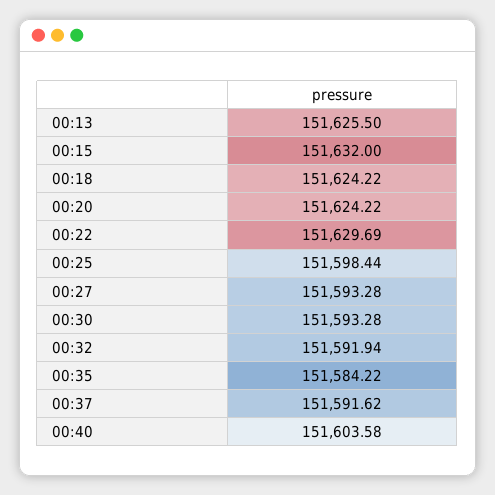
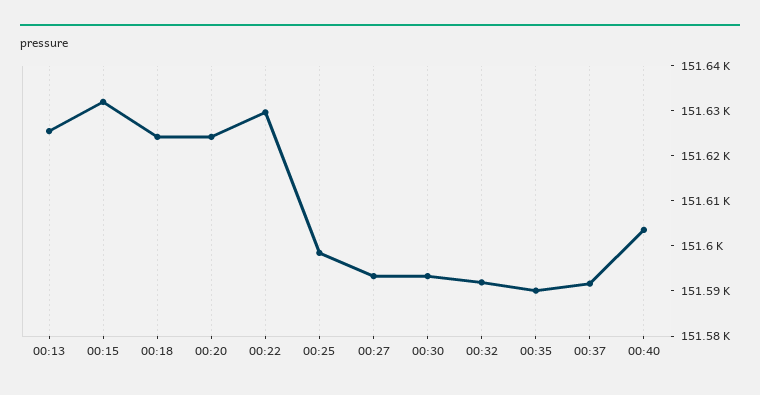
  {
    "00:13": 151625.5,
    "00:15": 151632,
    "00:18": 151624.22,
    "00:20": 151624.22,
    "00:22": 151629.69,
    "00:25": 151598.44,
    "00:27": 151593.28,
    "00:30": 151593.28,
    "00:32": 151591.94,
-   "00:35": 151584.22,
+   "00:35": 151590,
    "00:37": 151591.62,
    "00:40": 151603.58
  }

